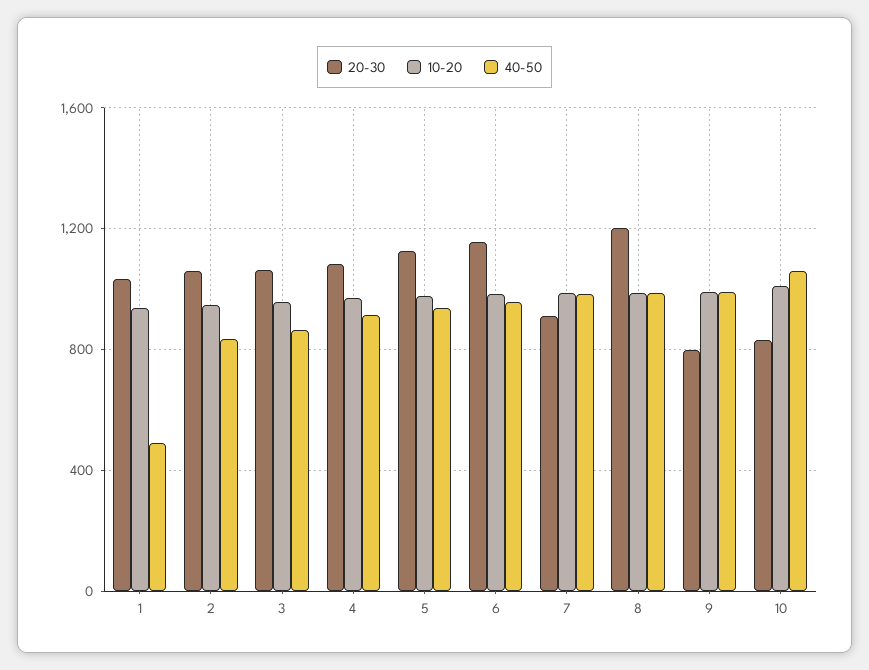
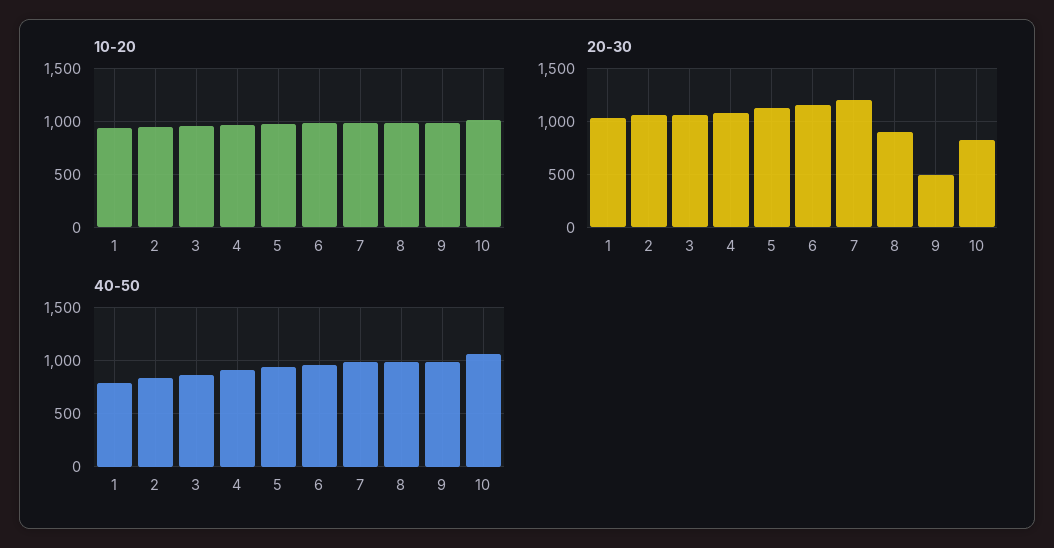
  {
    "20-30": {
      "1": 1050,
      "2": 1050,
      "3": 1050,
      "4": 1100,
      "5": 1150,
      "6": 1150,
-     "7": 900,
+     "7": 1200,
-     "8": 1200,
+     "8": 900,
-     "9": 800,
+     "9": 500,
      "10": 850
    },
    "10-20": {
      "1": 950,
      "2": 950,
      "3": 950,
      "4": 950,
      "5": 1000,
      "6": 1000,
      "7": 1000,
      "8": 1000,
      "9": 1000,
      "10": 1000
    },
    "40-50": {
-     "1": 500,
+     "1": 800,
      "2": 850,
      "3": 850,
      "4": 900,
      "5": 950,
      "6": 950,
      "7": 1000,
      "8": 1000,
      "9": 1000,
      "10": 1050
    }
  }

